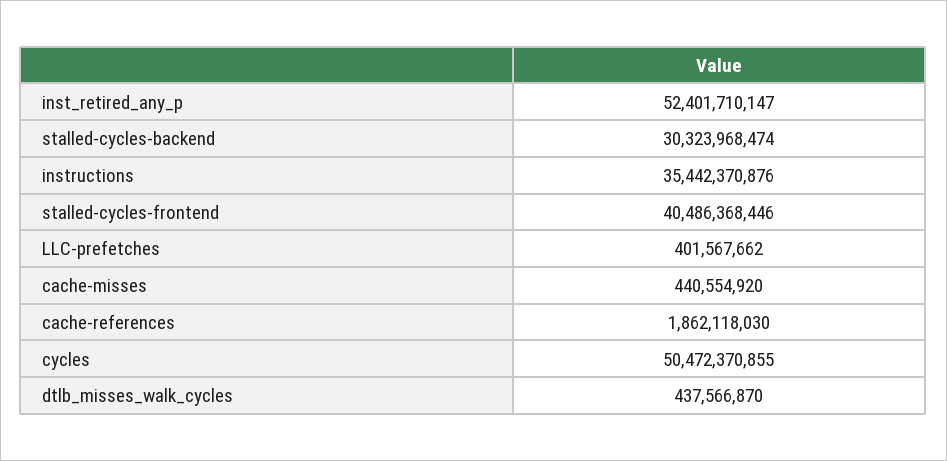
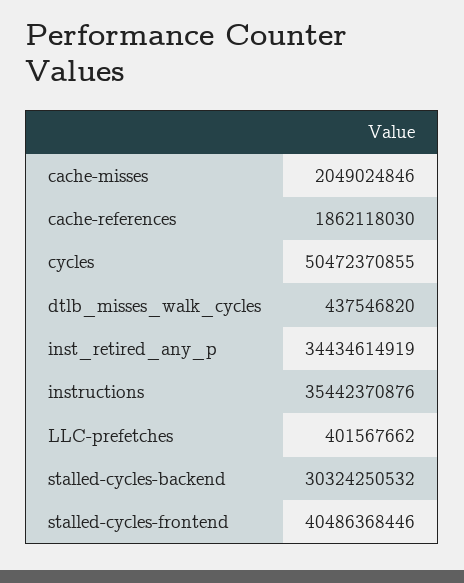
  {
-   "inst_retired_any_p": 52401710147,
+   "inst_retired_any_p": 34434614919,
-   "stalled-cycles-backend": 30323968474,
+   "stalled-cycles-backend": 30324250532,
    "instructions": 35442370876,
    "stalled-cycles-frontend": 40486368446,
    "LLC-prefetches": 401567662,
-   "cache-misses": 440554920,
+   "cache-misses": 2049024846,
    "cache-references": 1862118030,
    "cycles": 50472370855,
-   "dtlb_misses_walk_cycles": 437566870
+   "dtlb_misses_walk_cycles": 437546820
  }

